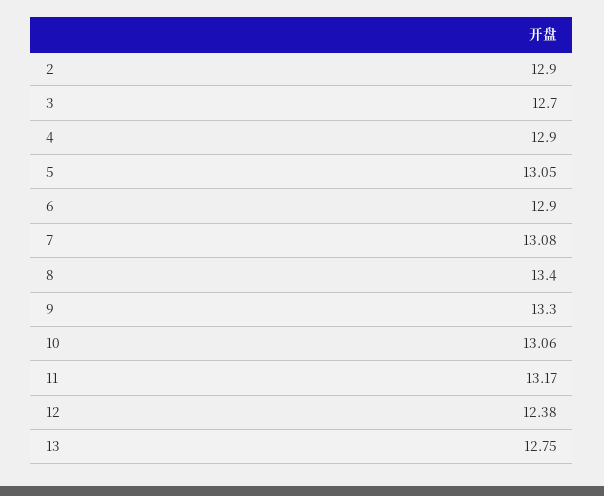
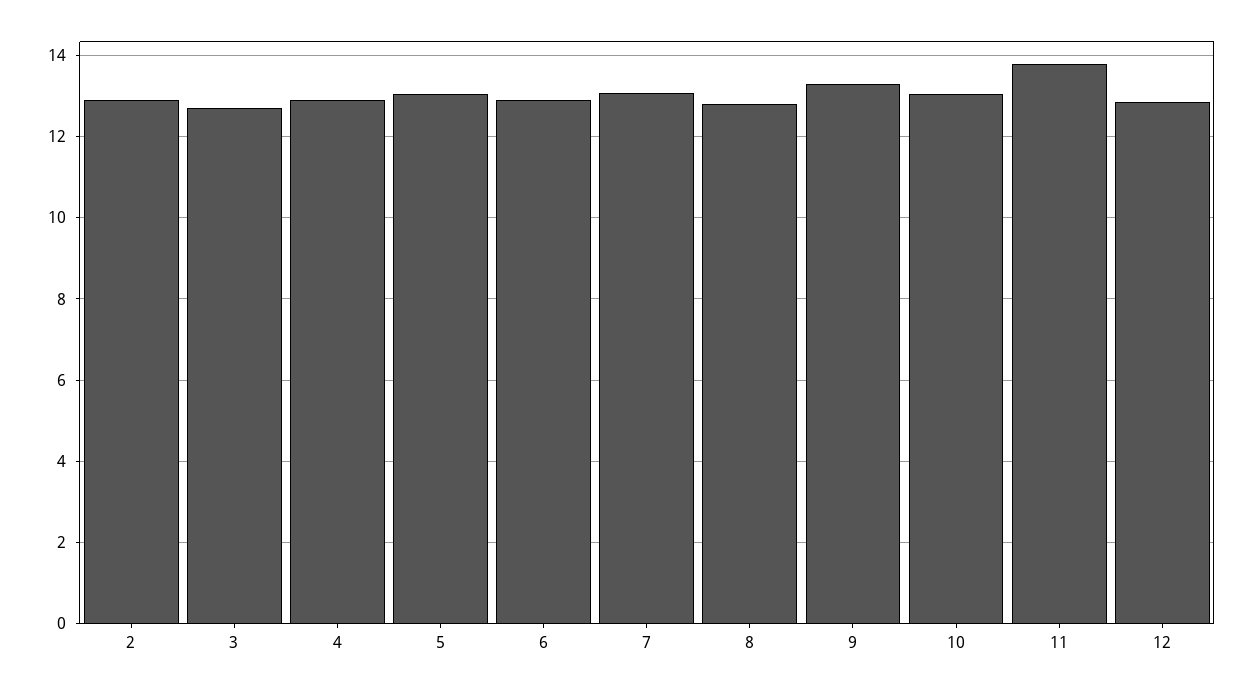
  {
    "2": 12.9,
    "3": 12.7,
    "4": 12.9,
    "5": 13.05,
    "6": 12.9,
    "7": 13.08,
-   "8": 13.4,
+   "8": 12.8,
    "9": 13.3,
    "10": 13.06,
-   "11": 13.17,
+   "11": 13.8,
-   "12": 12.38,
+   "12": 12.8
-   "13": 12.75
  }

